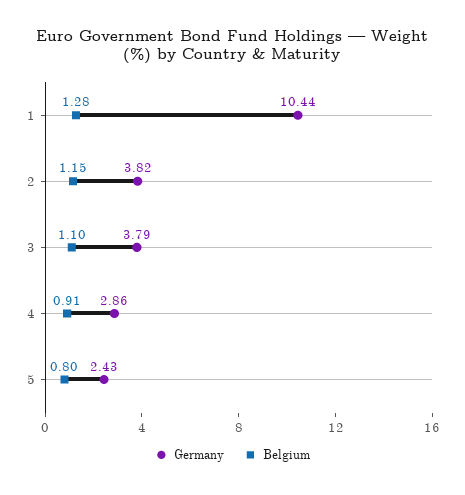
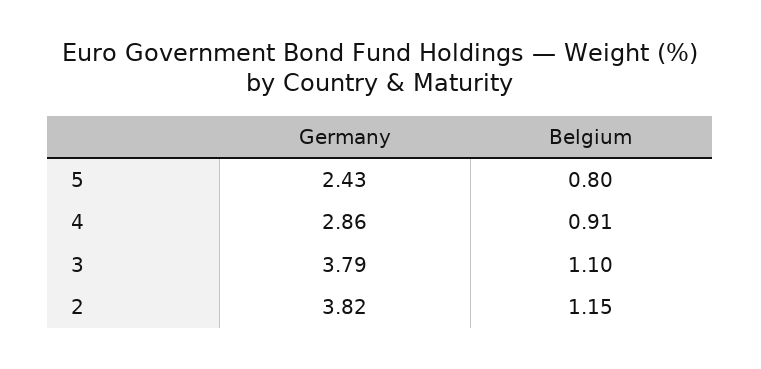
  {
    "Germany": {
-     "1": 10.44,
      "2": 3.82,
      "3": 3.79,
      "4": 2.86,
      "5": 2.43
    },
    "Belgium": {
-     "1": 1.28,
      "2": 1.15,
      "3": 1.1,
      "4": 0.91,
      "5": 0.8
    }
  }

